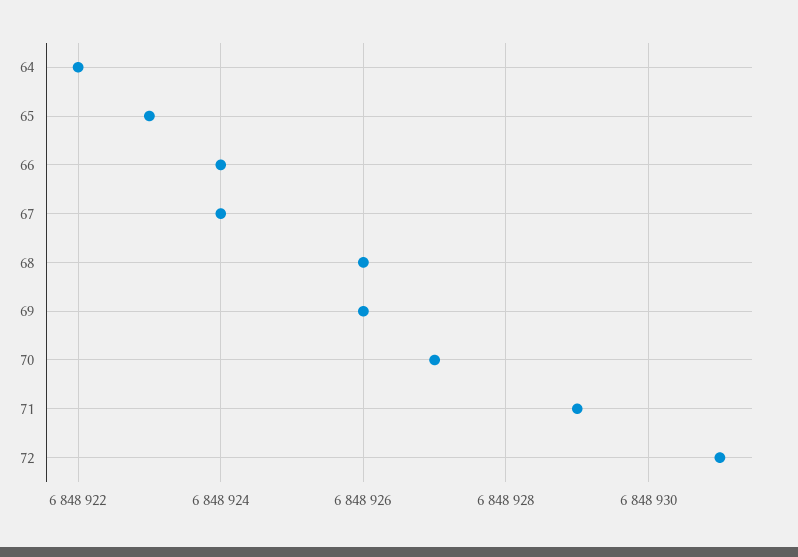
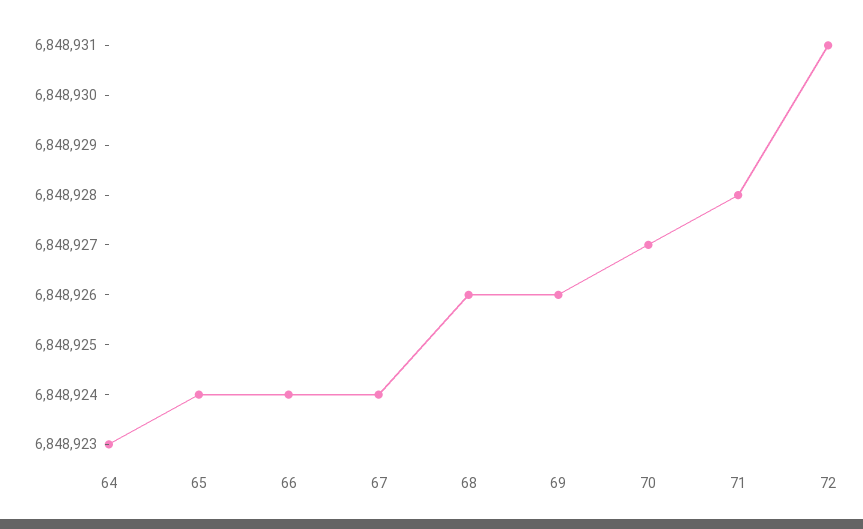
  {
-   "64": 6848922,
+   "64": 6848923,
-   "65": 6848923,
+   "65": 6848924,
    "66": 6848924,
    "67": 6848924,
    "68": 6848926,
    "69": 6848926,
    "70": 6848927,
-   "71": 6848929,
+   "71": 6848928,
    "72": 6848931
  }

